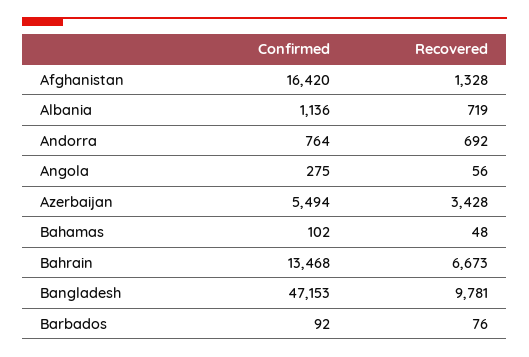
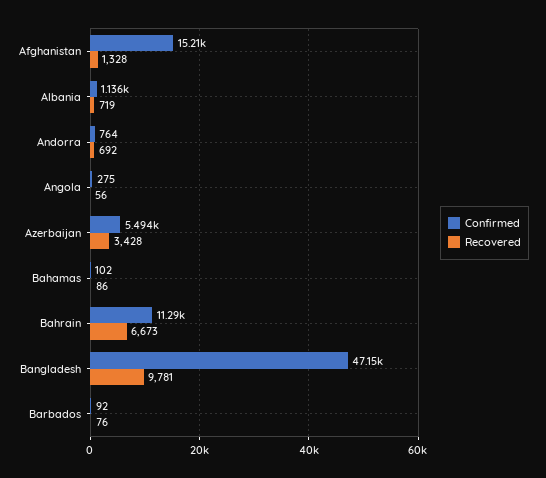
  {
    "Confirmed": {
-     "Afghanistan": 16420,
+     "Afghanistan": 15210,
      "Albania": 1136,
      "Andorra": 764,
      "Angola": 275,
      "Azerbaijan": 5494,
      "Bahamas": 102,
-     "Bahrain": 13468,
+     "Bahrain": 11290,
      "Bangladesh": 47153,
      "Barbados": 92
    },
    "Recovered": {
      "Afghanistan": 1328,
      "Albania": 719,
      "Andorra": 692,
      "Angola": 56,
      "Azerbaijan": 3428,
-     "Bahamas": 48,
+     "Bahamas": 86,
      "Bahrain": 6673,
      "Bangladesh": 9781,
      "Barbados": 76
    }
  }

